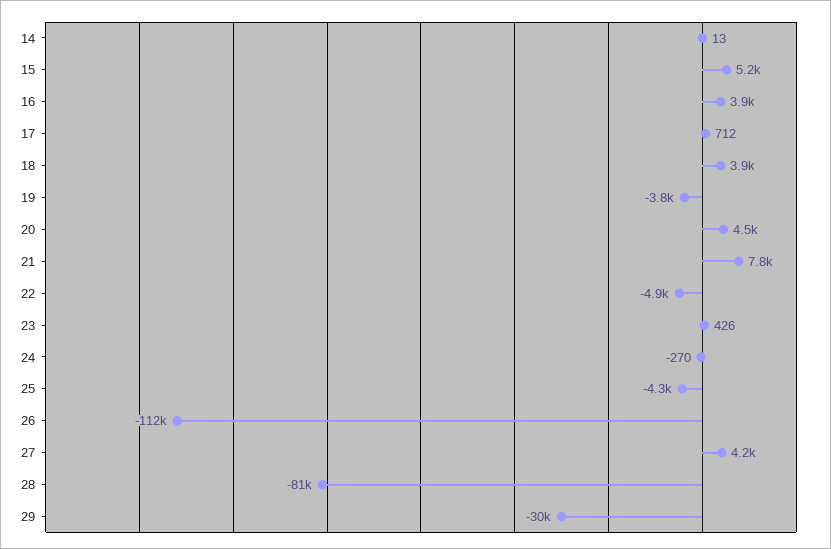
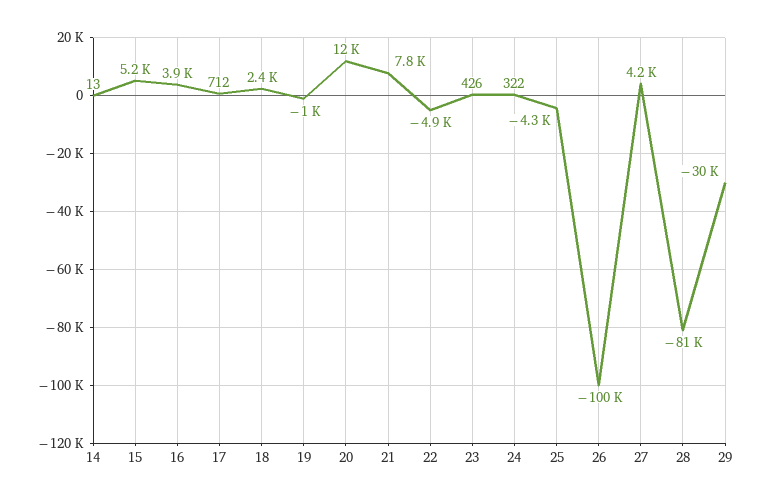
  {
    "14": 13,
    "15": 5200,
    "16": 3900,
    "17": 712,
-   "18": 3900,
+   "18": 2400,
-   "19": -3800,
+   "19": -1000,
-   "20": 4500,
+   "20": 12000,
    "21": 7800,
    "22": -4900,
    "23": 426,
-   "24": -270,
+   "24": 322,
    "25": -4300,
-   "26": -112000,
+   "26": -100000,
    "27": 4200,
    "28": -81000,
    "29": -30000
  }

